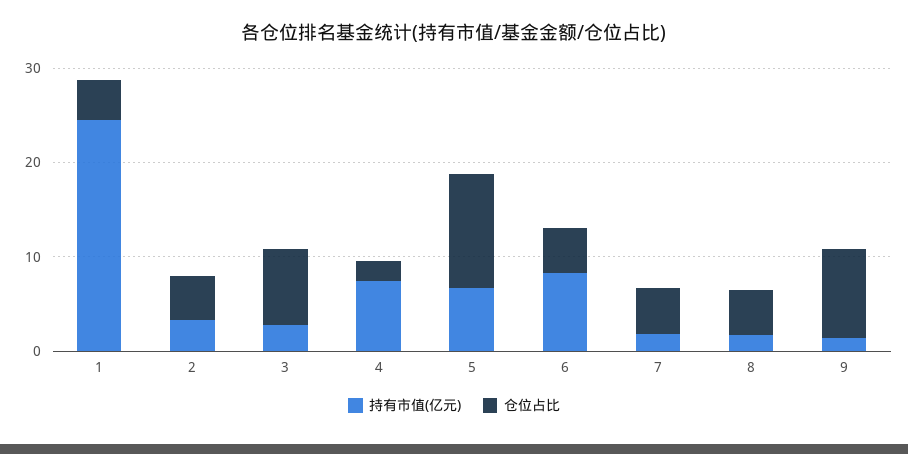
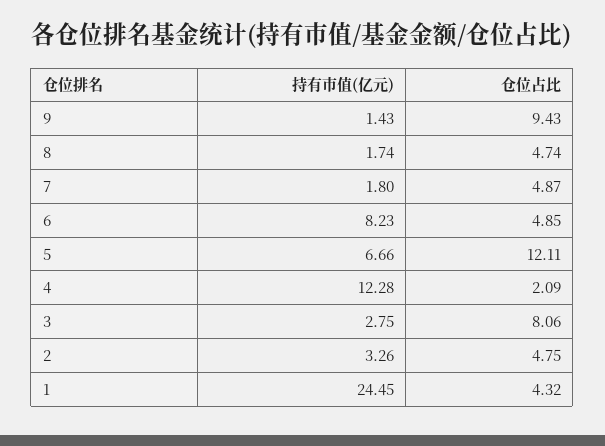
  {
    "持有市值(亿元)": {
      "1": 24.45,
      "2": 3.26,
      "3": 2.75,
-     "4": 8,
+     "4": 12.28,
      "5": 6.66,
      "6": 8.23,
      "7": 1.8,
      "8": 1.74,
      "9": 1.43
    },
    "仓位占比": {
      "1": 4.32,
      "2": 4.75,
      "3": 8.06,
      "4": 2.09,
      "5": 12.11,
      "6": 4.85,
      "7": 4.87,
      "8": 4.74,
      "9": 9.43
    }
  }

